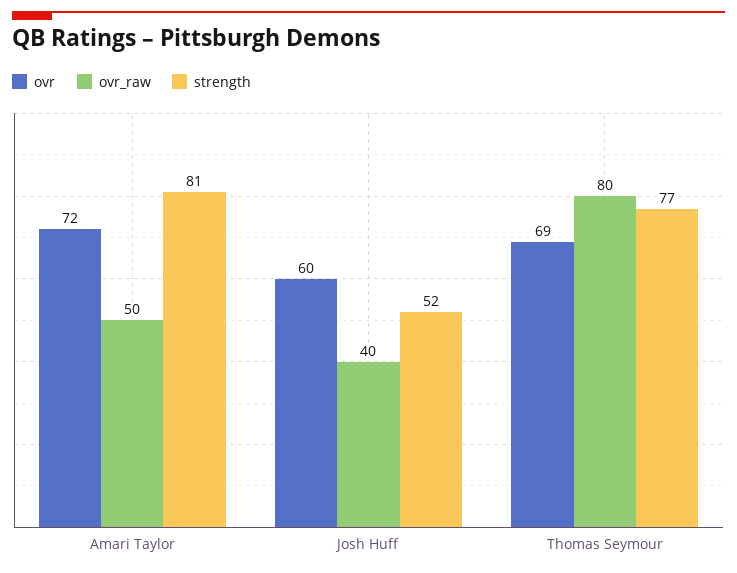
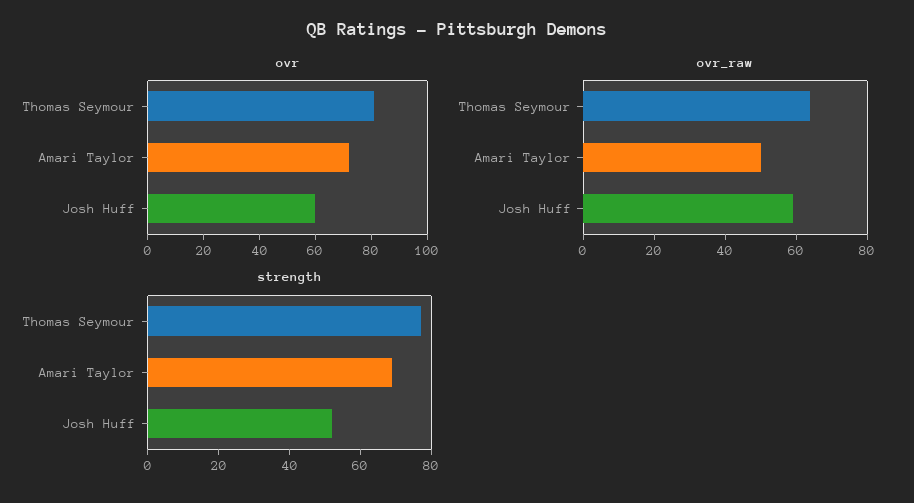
  {
    "ovr": {
      "Amari Taylor": 72,
      "Josh Huff": 60,
-     "Thomas Seymour": 69
+     "Thomas Seymour": 80
    },
    "ovr_raw": {
      "Amari Taylor": 50,
-     "Josh Huff": 40,
+     "Josh Huff": 60,
-     "Thomas Seymour": 80
+     "Thomas Seymour": 65
    },
    "strength": {
-     "Amari Taylor": 81,
+     "Amari Taylor": 70,
      "Josh Huff": 52,
      "Thomas Seymour": 77
    }
  }

